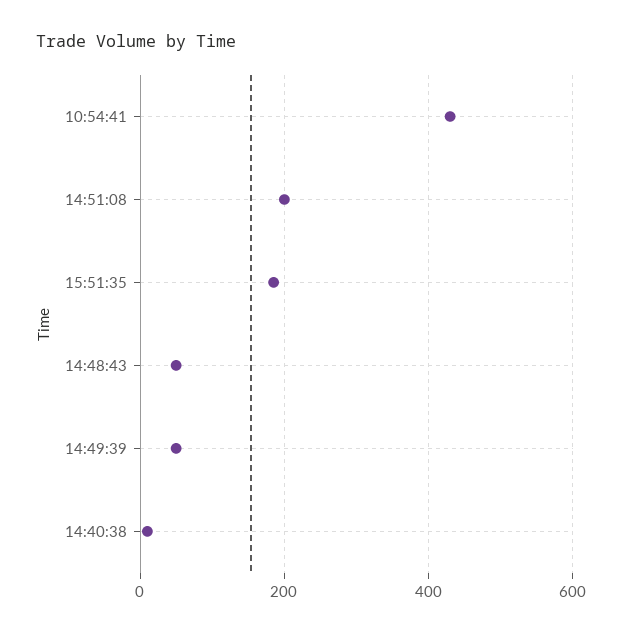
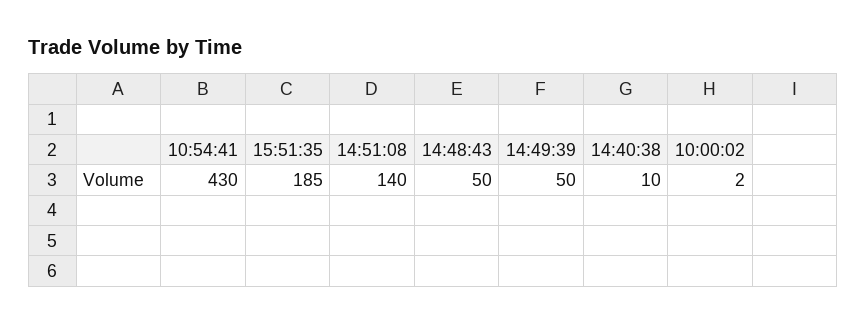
  {
    "10:54:41": 430,
-   "14:51:08": 200,
+   "14:51:08": 140,
    "15:51:35": 185,
    "14:48:43": 50,
    "14:49:39": 50,
-   "14:40:38": 10
+   "14:40:38": 10,
+   "10:00:02": 2
  }

